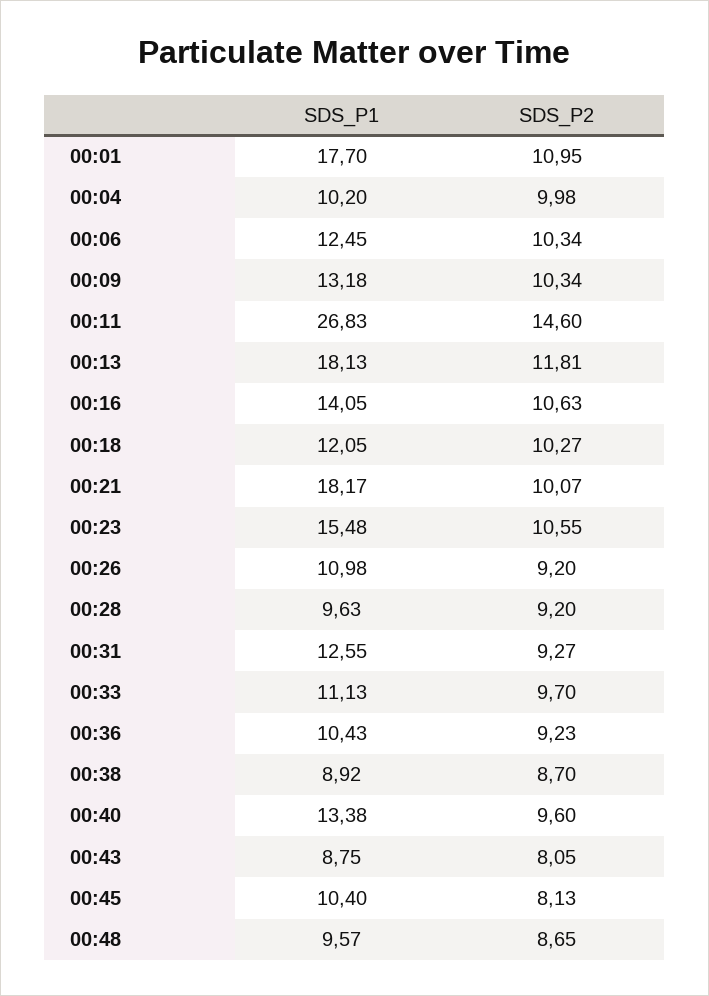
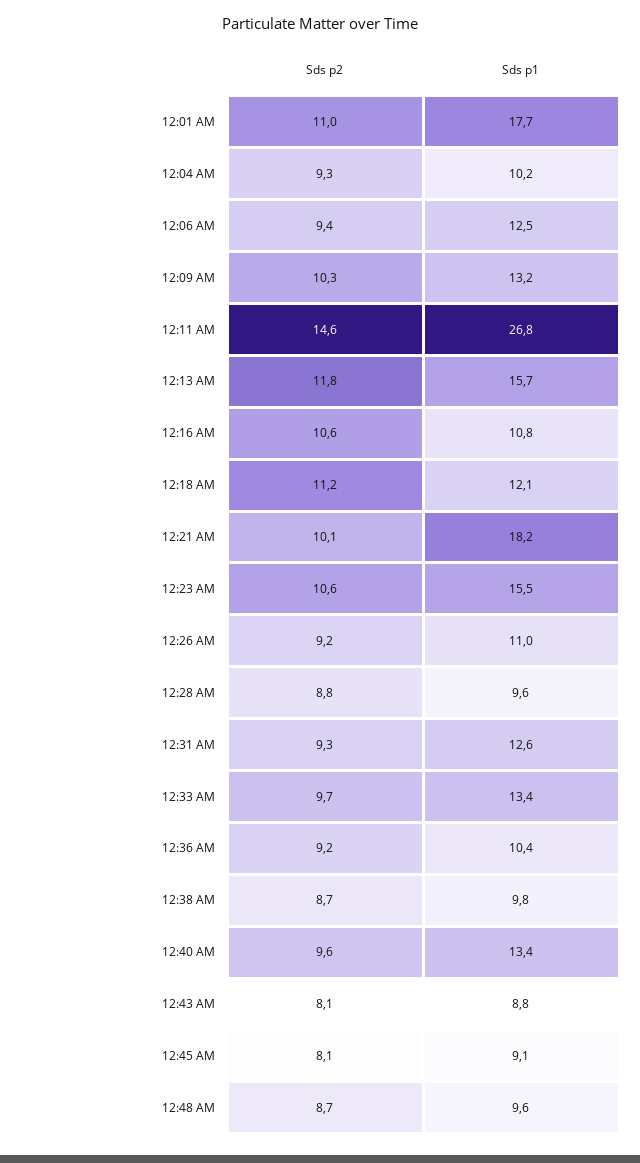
  {
    "SDS_P1": {
      "00:01": 17.7,
      "00:04": 10.2,
      "00:06": 12.45,
      "00:09": 13.18,
      "00:11": 26.83,
-     "00:13": 18.13,
+     "00:13": 15.7,
-     "00:16": 14.05,
+     "00:16": 10.8,
      "00:18": 12.05,
      "00:21": 18.17,
      "00:23": 15.48,
      "00:26": 10.98,
      "00:28": 9.63,
      "00:31": 12.55,
-     "00:33": 11.13,
+     "00:33": 13.4,
      "00:36": 10.43,
-     "00:38": 8.92,
+     "00:38": 9.8,
      "00:40": 13.38,
      "00:43": 8.75,
-     "00:45": 10.4,
+     "00:45": 9.1,
      "00:48": 9.57
    },
    "SDS_P2": {
      "00:01": 10.95,
-     "00:04": 9.98,
+     "00:04": 9.3,
-     "00:06": 10.34,
+     "00:06": 9.4,
      "00:09": 10.34,
      "00:11": 14.6,
      "00:13": 11.81,
      "00:16": 10.63,
-     "00:18": 10.27,
+     "00:18": 11.2,
      "00:21": 10.07,
      "00:23": 10.55,
      "00:26": 9.2,
-     "00:28": 9.2,
+     "00:28": 8.8,
      "00:31": 9.27,
      "00:33": 9.7,
      "00:36": 9.23,
      "00:38": 8.7,
      "00:40": 9.6,
      "00:43": 8.05,
      "00:45": 8.13,
      "00:48": 8.65
    }
  }

